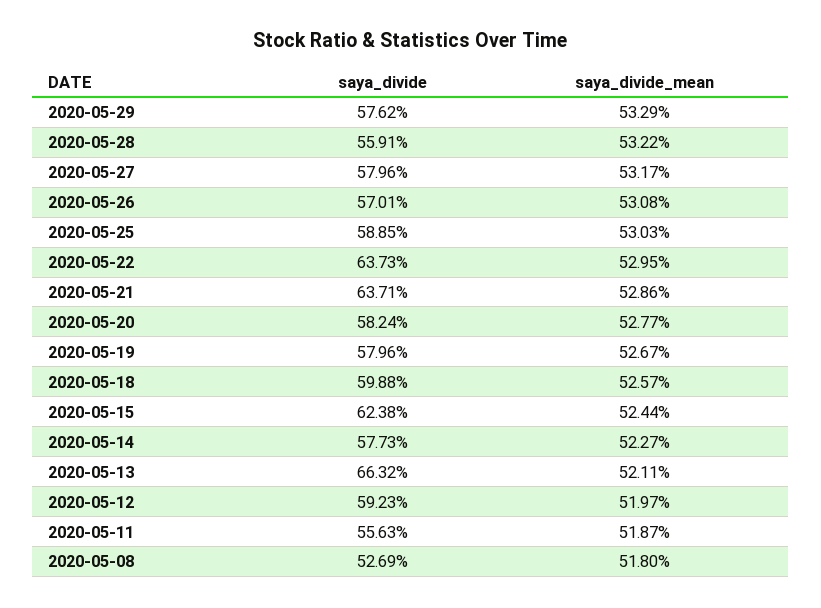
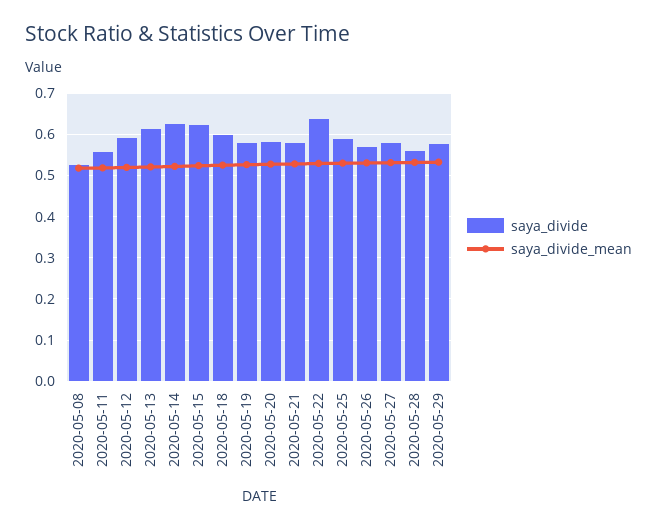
  {
    "saya_divide": {
      "2020-05-29": 0.5762,
      "2020-05-28": 0.5591,
      "2020-05-27": 0.5796,
      "2020-05-26": 0.5701,
      "2020-05-25": 0.5885,
      "2020-05-22": 0.6373,
-     "2020-05-21": 0.6371,
+     "2020-05-21": 0.58,
      "2020-05-20": 0.5824,
      "2020-05-19": 0.5796,
      "2020-05-18": 0.5988,
      "2020-05-15": 0.6238,
-     "2020-05-14": 0.5773,
+     "2020-05-14": 0.62,
-     "2020-05-13": 0.6632,
+     "2020-05-13": 0.62,
      "2020-05-12": 0.5923,
      "2020-05-11": 0.5563,
      "2020-05-08": 0.5269
    },
    "saya_divide_mean": {
      "2020-05-29": 0.5329,
      "2020-05-28": 0.5322,
      "2020-05-27": 0.5317,
      "2020-05-26": 0.5308,
      "2020-05-25": 0.5303,
      "2020-05-22": 0.5295,
      "2020-05-21": 0.5286,
      "2020-05-20": 0.5277,
      "2020-05-19": 0.5267,
      "2020-05-18": 0.5257,
      "2020-05-15": 0.5244,
      "2020-05-14": 0.5227,
      "2020-05-13": 0.5211,
      "2020-05-12": 0.5197,
      "2020-05-11": 0.5187,
      "2020-05-08": 0.518
    }
  }

